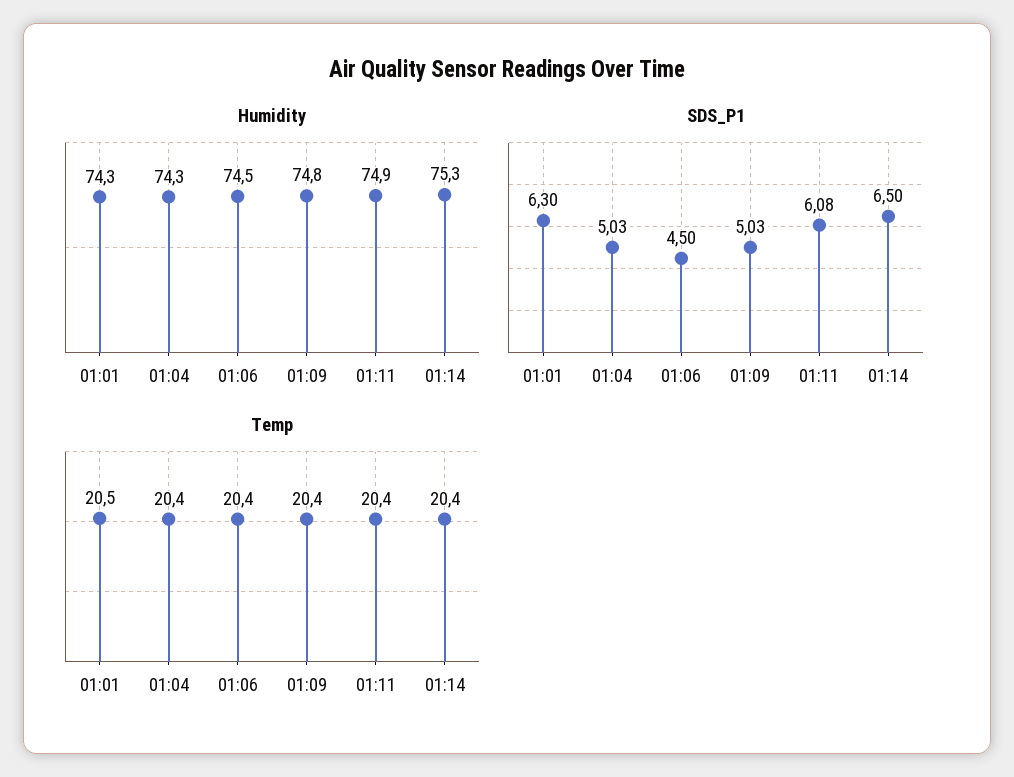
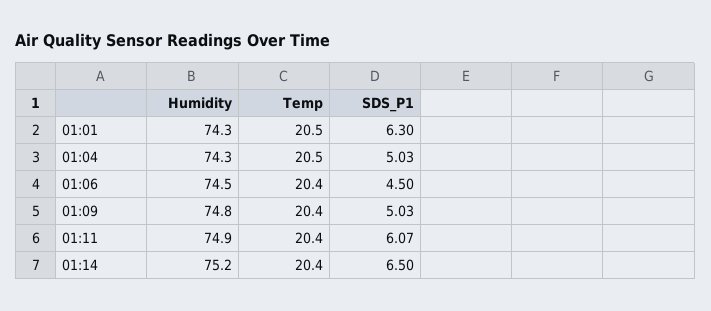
  {
    "Humidity": {
      "01:01": 74.3,
      "01:04": 74.3,
      "01:06": 74.5,
      "01:09": 74.8,
      "01:11": 74.9,
-     "01:14": 75.3
+     "01:14": 75.2
    },
    "SDS_P1": {
      "01:01": 6.3,
      "01:04": 5.03,
      "01:06": 4.5,
      "01:09": 5.03,
-     "01:11": 6.08,
+     "01:11": 6.07,
      "01:14": 6.5
    },
    "Temp": {
      "01:01": 20.5,
-     "01:04": 20.4,
+     "01:04": 20.5,
      "01:06": 20.4,
      "01:09": 20.4,
      "01:11": 20.4,
      "01:14": 20.4
    }
  }

